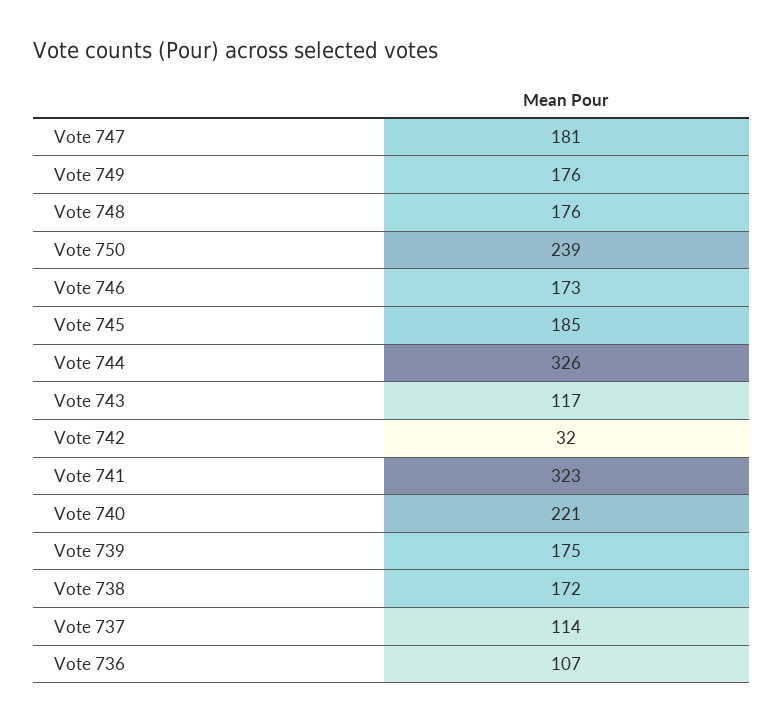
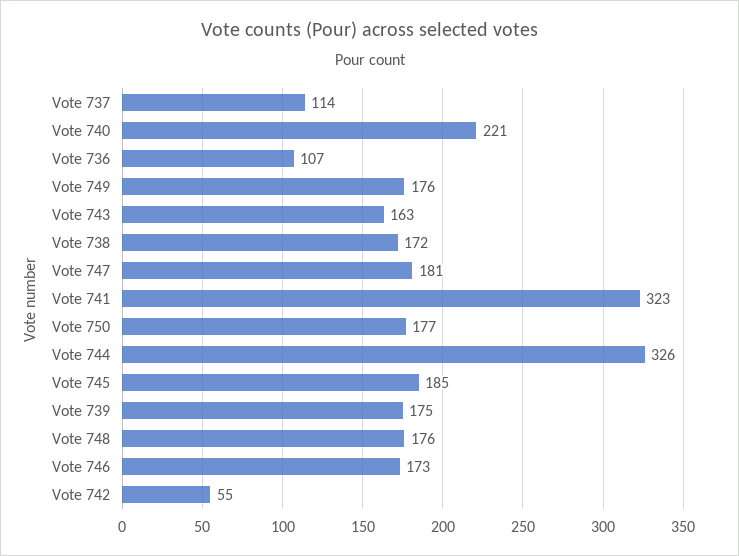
  {
    "Vote 747": 181,
    "Vote 749": 176,
    "Vote 748": 176,
-   "Vote 750": 239,
+   "Vote 750": 177,
    "Vote 746": 173,
    "Vote 745": 185,
    "Vote 744": 326,
-   "Vote 743": 117,
+   "Vote 743": 163,
-   "Vote 742": 32,
+   "Vote 742": 55,
    "Vote 741": 323,
    "Vote 740": 221,
    "Vote 739": 175,
    "Vote 738": 172,
    "Vote 737": 114,
    "Vote 736": 107
  }

